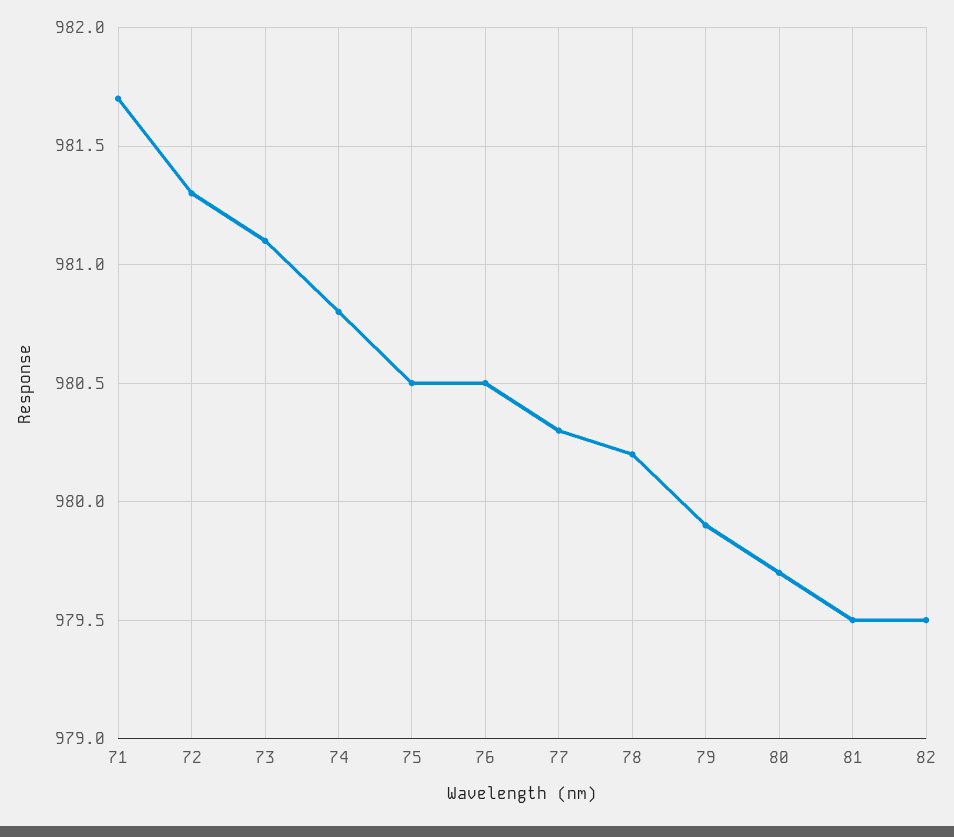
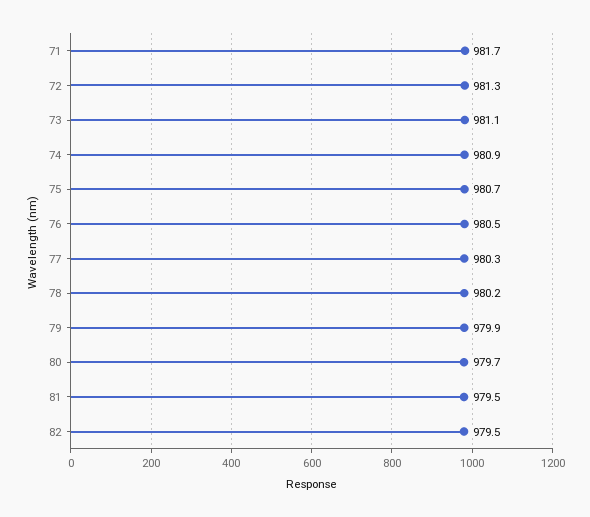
  {
    "71": 981.7,
    "72": 981.3,
    "73": 981.1,
-   "74": 980.8,
+   "74": 980.9,
-   "75": 980.5,
+   "75": 980.7,
    "76": 980.5,
    "77": 980.3,
    "78": 980.2,
    "79": 979.9,
    "80": 979.7,
    "81": 979.5,
    "82": 979.5
  }

